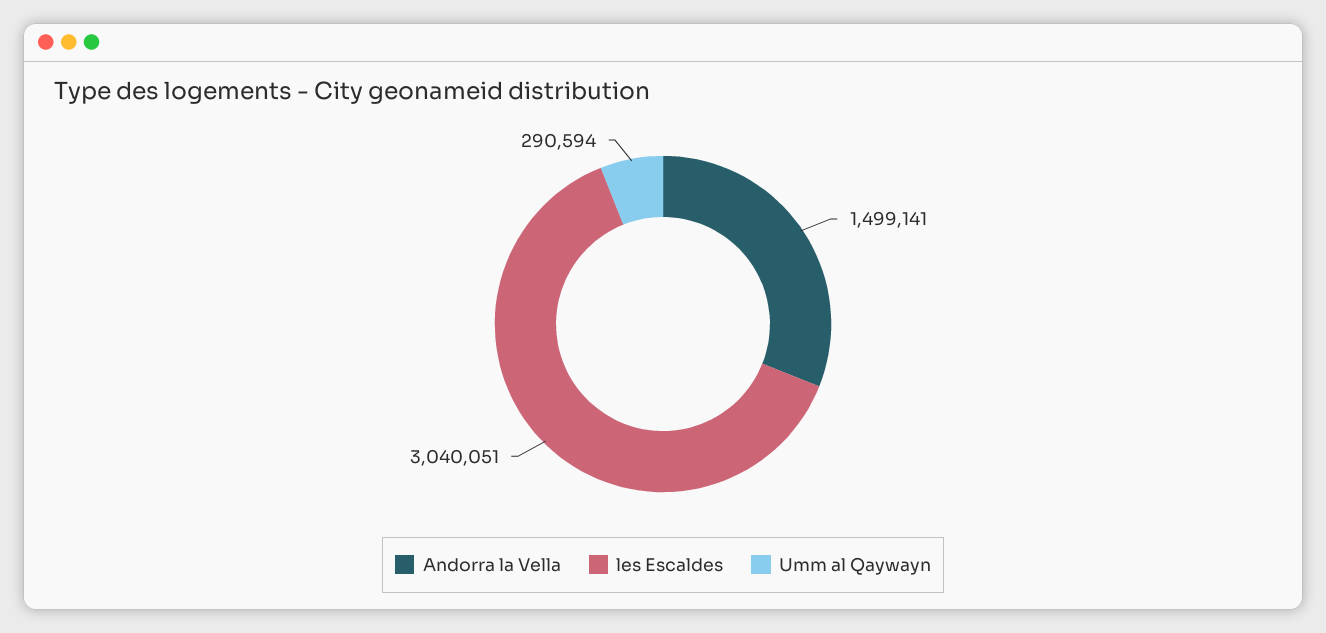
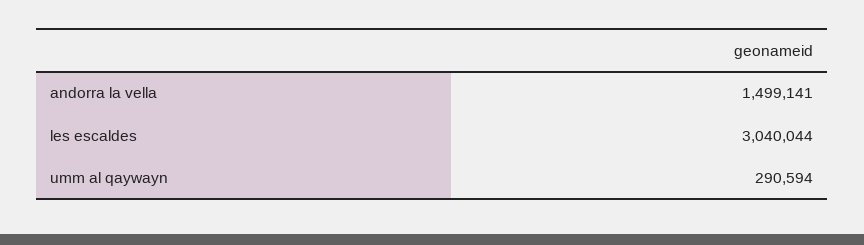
  {
    "Andorra la Vella": 1499141,
-   "les Escaldes": 3040051,
+   "les Escaldes": 3040044,
    "Umm al Qaywayn": 290594
  }

